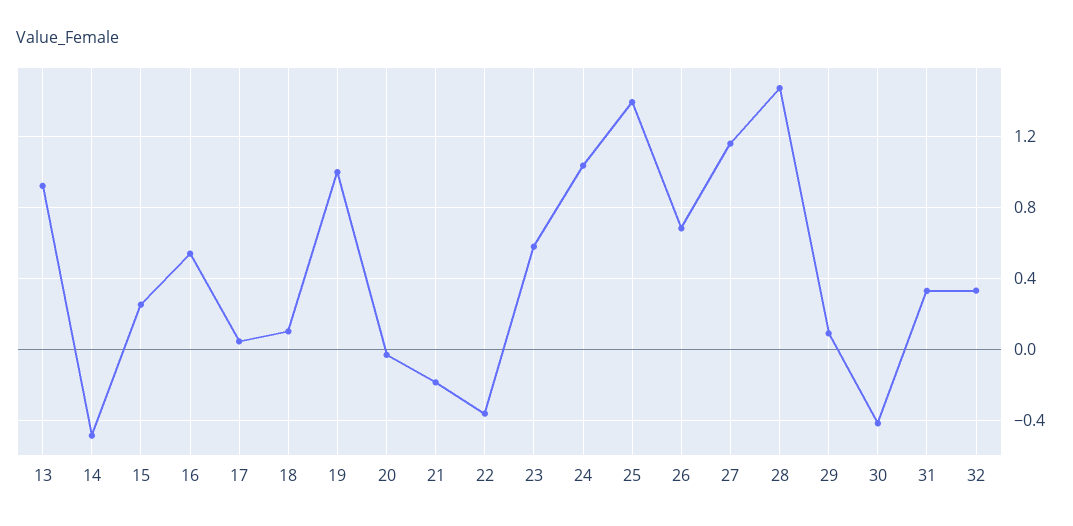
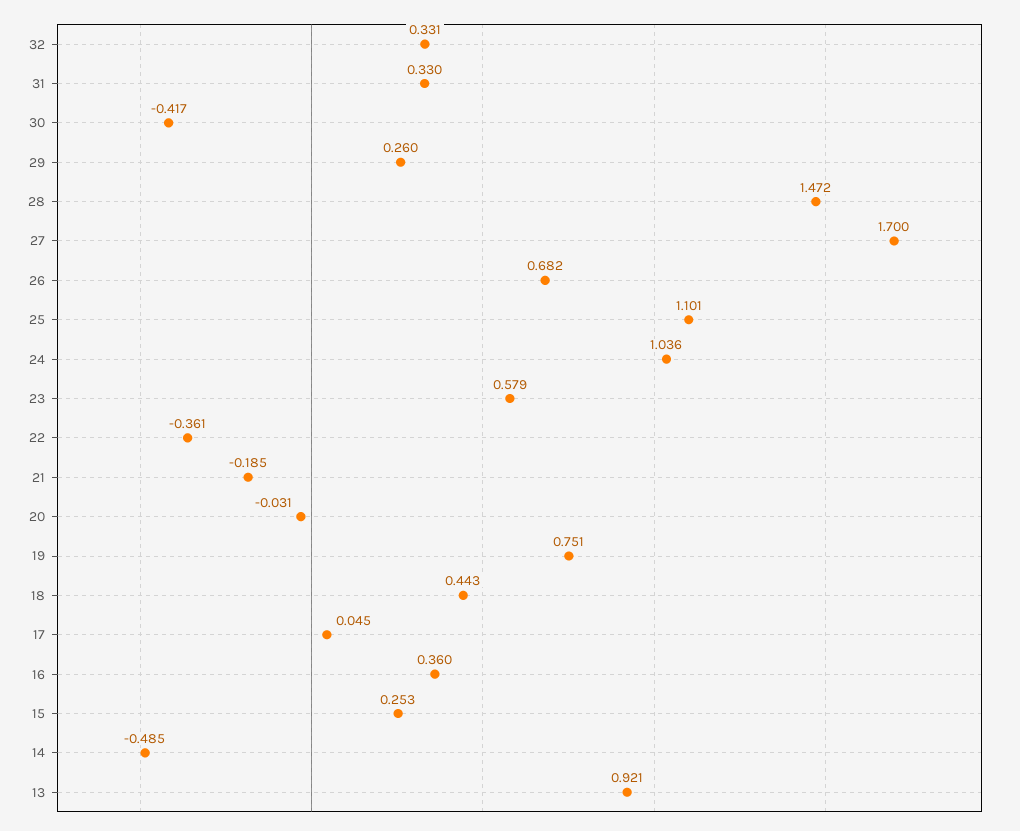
  {
    "13": 0.921,
    "14": -0.485,
    "15": 0.253,
-   "16": 0.55,
+   "16": 0.36,
    "17": 0.045,
-   "18": 0.1,
+   "18": 0.443,
-   "19": 1,
+   "19": 0.751,
    "20": -0.031,
    "21": -0.185,
    "22": -0.361,
    "23": 0.579,
    "24": 1.036,
-   "25": 1.4,
+   "25": 1.101,
    "26": 0.682,
-   "27": 1.15,
+   "27": 1.7,
    "28": 1.472,
-   "29": 0.1,
+   "29": 0.26,
    "30": -0.417,
    "31": 0.33,
    "32": 0.331
  }

